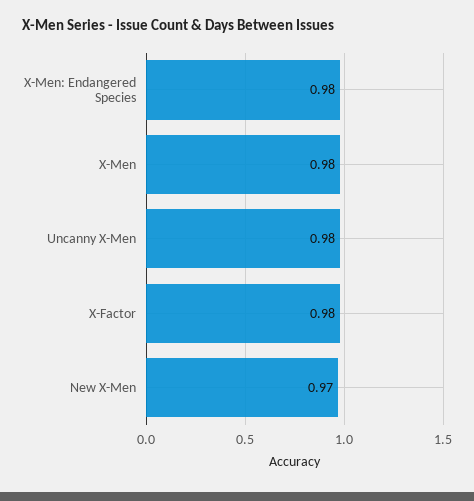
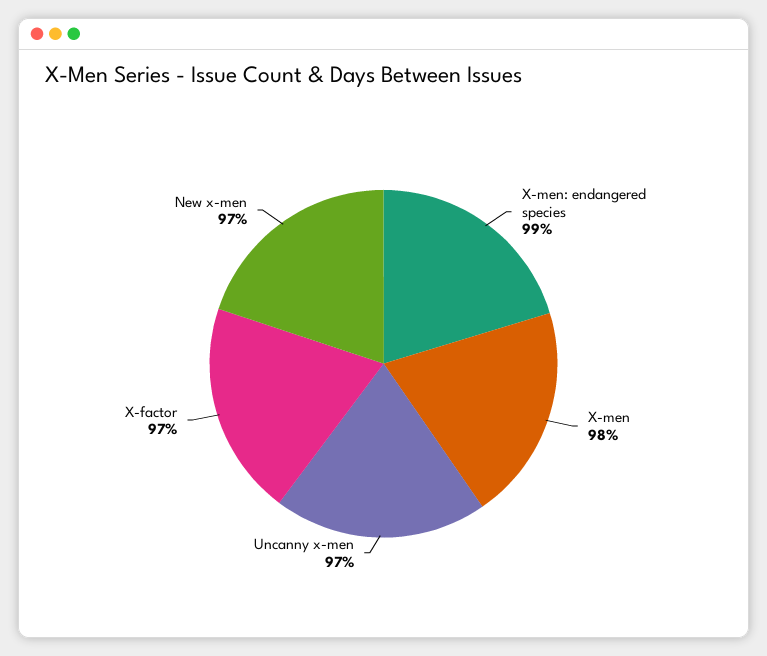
  {
-   "X-Men: Endangered Species": 0.98,
+   "X-Men: Endangered Species": 0.99,
    "X-Men": 0.98,
-   "Uncanny X-Men": 0.98,
+   "Uncanny X-Men": 0.97,
-   "X-Factor": 0.98,
+   "X-Factor": 0.97,
    "New X-Men": 0.97
  }

